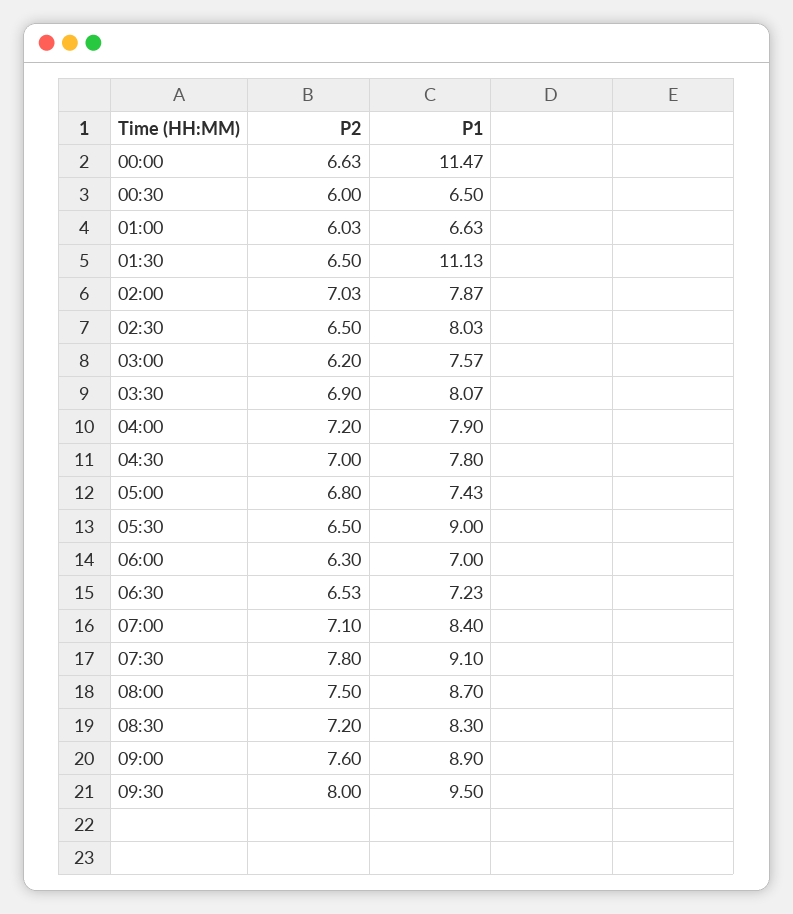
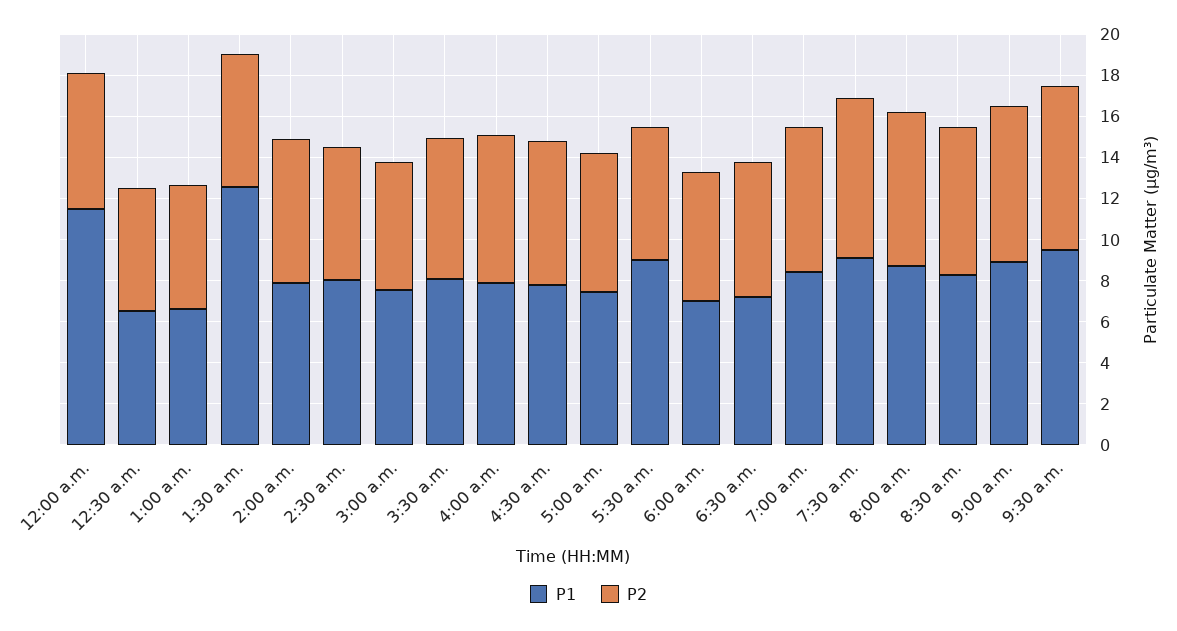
  {
    "P2": {
      "00:00": 6.63,
      "00:30": 6,
      "01:00": 6.03,
      "01:30": 6.5,
      "02:00": 7.03,
      "02:30": 6.5,
      "03:00": 6.2,
      "03:30": 6.9,
      "04:00": 7.2,
      "04:30": 7,
      "05:00": 6.8,
      "05:30": 6.5,
      "06:00": 6.3,
      "06:30": 6.53,
      "07:00": 7.1,
      "07:30": 7.8,
      "08:00": 7.5,
      "08:30": 7.2,
      "09:00": 7.6,
      "09:30": 8
    },
    "P1": {
      "00:00": 11.47,
      "00:30": 6.5,
      "01:00": 6.63,
-     "01:30": 11.13,
+     "01:30": 12.5,
      "02:00": 7.87,
      "02:30": 8.03,
      "03:00": 7.57,
      "03:30": 8.07,
      "04:00": 7.9,
      "04:30": 7.8,
      "05:00": 7.43,
      "05:30": 9,
      "06:00": 7,
      "06:30": 7.23,
      "07:00": 8.4,
      "07:30": 9.1,
      "08:00": 8.7,
      "08:30": 8.3,
      "09:00": 8.9,
      "09:30": 9.5
    }
  }

